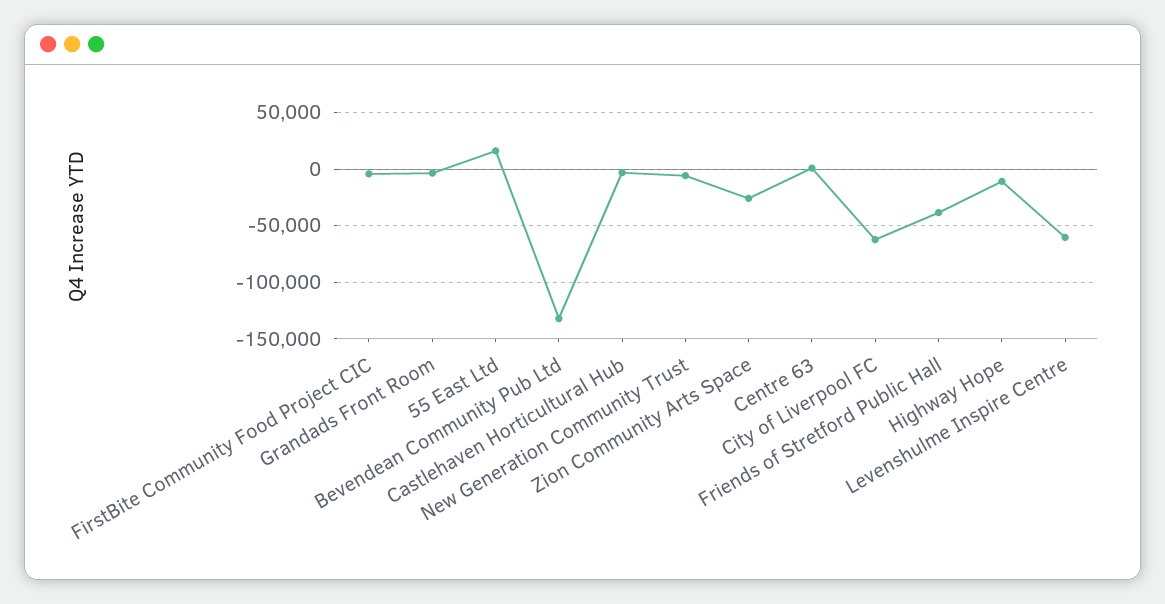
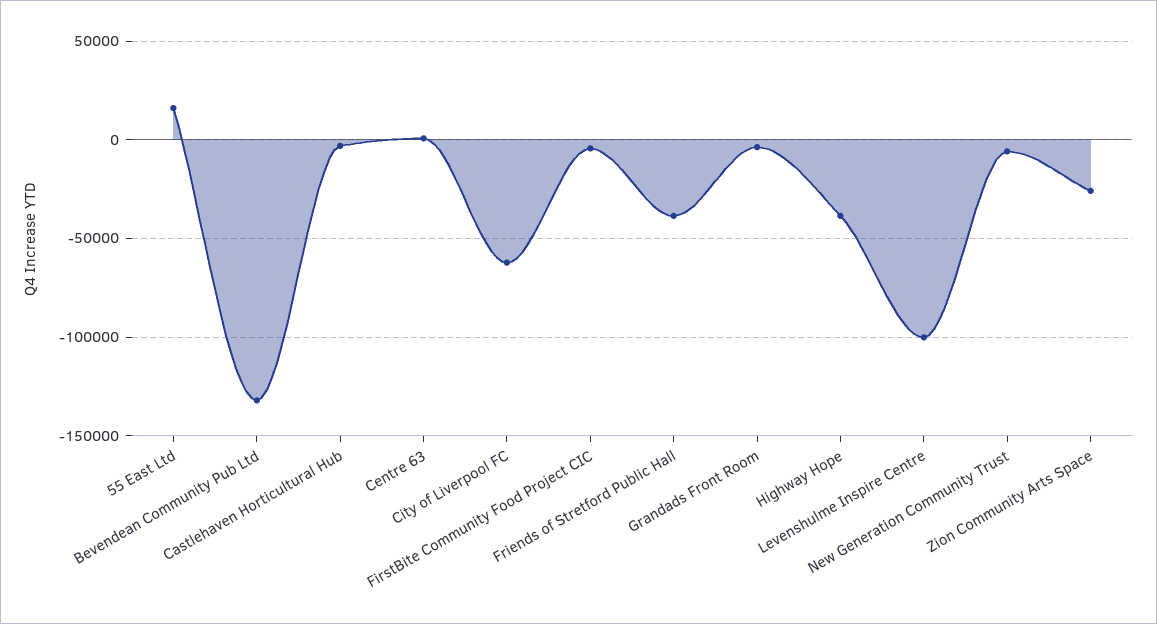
  {
    "FirstBite Community Food Project CIC": -5000,
    "Grandads Front Room": -5000,
    "55 East Ltd": 15000,
    "Bevendean Community Pub Ltd": -130000,
    "Castlehaven Horticultural Hub": -5000,
    "New Generation Community Trust": -5000,
    "Zion Community Arts Space": -25000,
    "Centre 63": 0,
    "City of Liverpool FC": -60000,
    "Friends of Stretford Public Hall": -40000,
-   "Highway Hope": -10000,
+   "Highway Hope": -40000,
-   "Levenshulme Inspire Centre": -60000
+   "Levenshulme Inspire Centre": -100000
  }

